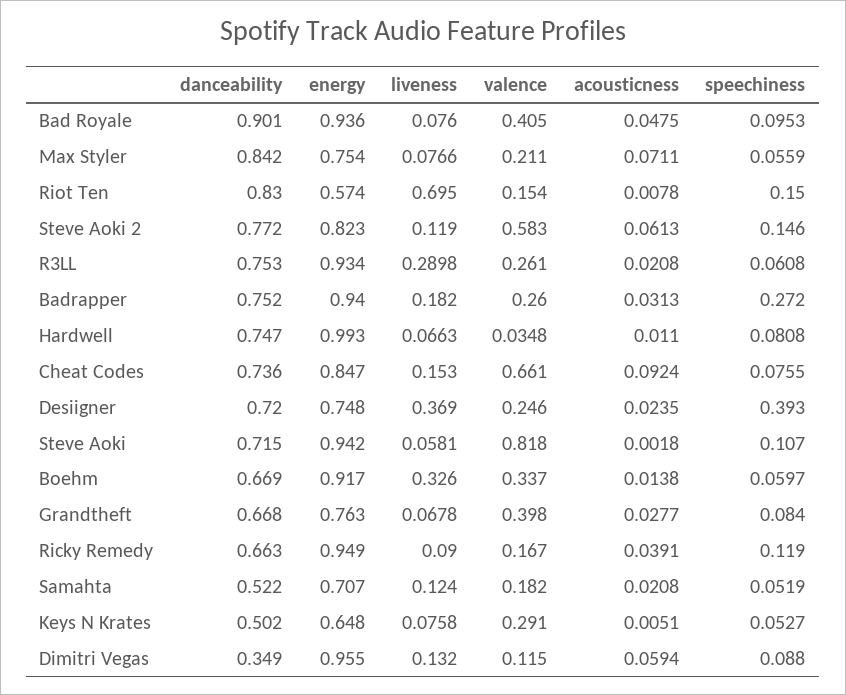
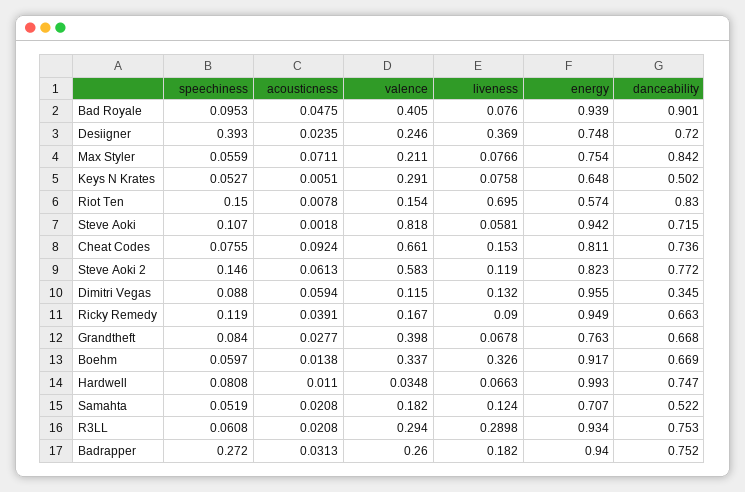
  {
    "danceability": {
      "Bad Royale": 0.901,
      "Max Styler": 0.842,
      "Riot Ten": 0.83,
      "Steve Aoki 2": 0.772,
      "R3LL": 0.753,
      "Badrapper": 0.752,
      "Hardwell": 0.747,
      "Cheat Codes": 0.736,
      "Desiigner": 0.72,
      "Steve Aoki": 0.715,
      "Boehm": 0.669,
      "Grandtheft": 0.668,
      "Ricky Remedy": 0.663,
      "Samahta": 0.522,
      "Keys N Krates": 0.502,
-     "Dimitri Vegas": 0.349
+     "Dimitri Vegas": 0.345
    },
    "energy": {
-     "Bad Royale": 0.936,
+     "Bad Royale": 0.939,
      "Max Styler": 0.754,
      "Riot Ten": 0.574,
      "Steve Aoki 2": 0.823,
      "R3LL": 0.934,
      "Badrapper": 0.94,
      "Hardwell": 0.993,
-     "Cheat Codes": 0.847,
+     "Cheat Codes": 0.811,
      "Desiigner": 0.748,
      "Steve Aoki": 0.942,
      "Boehm": 0.917,
      "Grandtheft": 0.763,
      "Ricky Remedy": 0.949,
      "Samahta": 0.707,
      "Keys N Krates": 0.648,
      "Dimitri Vegas": 0.955
    },
    "liveness": {
      "Bad Royale": 0.076,
      "Max Styler": 0.0766,
      "Riot Ten": 0.695,
      "Steve Aoki 2": 0.119,
      "R3LL": 0.2898,
      "Badrapper": 0.182,
      "Hardwell": 0.0663,
      "Cheat Codes": 0.153,
      "Desiigner": 0.369,
      "Steve Aoki": 0.0581,
      "Boehm": 0.326,
      "Grandtheft": 0.0678,
      "Ricky Remedy": 0.09,
      "Samahta": 0.124,
      "Keys N Krates": 0.0758,
      "Dimitri Vegas": 0.132
    },
    "valence": {
      "Bad Royale": 0.405,
      "Max Styler": 0.211,
      "Riot Ten": 0.154,
      "Steve Aoki 2": 0.583,
-     "R3LL": 0.261,
+     "R3LL": 0.294,
      "Badrapper": 0.26,
      "Hardwell": 0.0348,
      "Cheat Codes": 0.661,
      "Desiigner": 0.246,
      "Steve Aoki": 0.818,
      "Boehm": 0.337,
      "Grandtheft": 0.398,
      "Ricky Remedy": 0.167,
      "Samahta": 0.182,
      "Keys N Krates": 0.291,
      "Dimitri Vegas": 0.115
    },
    "acousticness": {
      "Bad Royale": 0.0475,
      "Max Styler": 0.0711,
      "Riot Ten": 0.0078,
      "Steve Aoki 2": 0.0613,
      "R3LL": 0.0208,
      "Badrapper": 0.0313,
      "Hardwell": 0.011,
      "Cheat Codes": 0.0924,
      "Desiigner": 0.0235,
      "Steve Aoki": 0.0018,
      "Boehm": 0.0138,
      "Grandtheft": 0.0277,
      "Ricky Remedy": 0.0391,
      "Samahta": 0.0208,
      "Keys N Krates": 0.0051,
      "Dimitri Vegas": 0.0594
    },
    "speechiness": {
      "Bad Royale": 0.0953,
      "Max Styler": 0.0559,
      "Riot Ten": 0.15,
      "Steve Aoki 2": 0.146,
      "R3LL": 0.0608,
      "Badrapper": 0.272,
      "Hardwell": 0.0808,
      "Cheat Codes": 0.0755,
      "Desiigner": 0.393,
      "Steve Aoki": 0.107,
      "Boehm": 0.0597,
      "Grandtheft": 0.084,
      "Ricky Remedy": 0.119,
      "Samahta": 0.0519,
      "Keys N Krates": 0.0527,
      "Dimitri Vegas": 0.088
    }
  }

